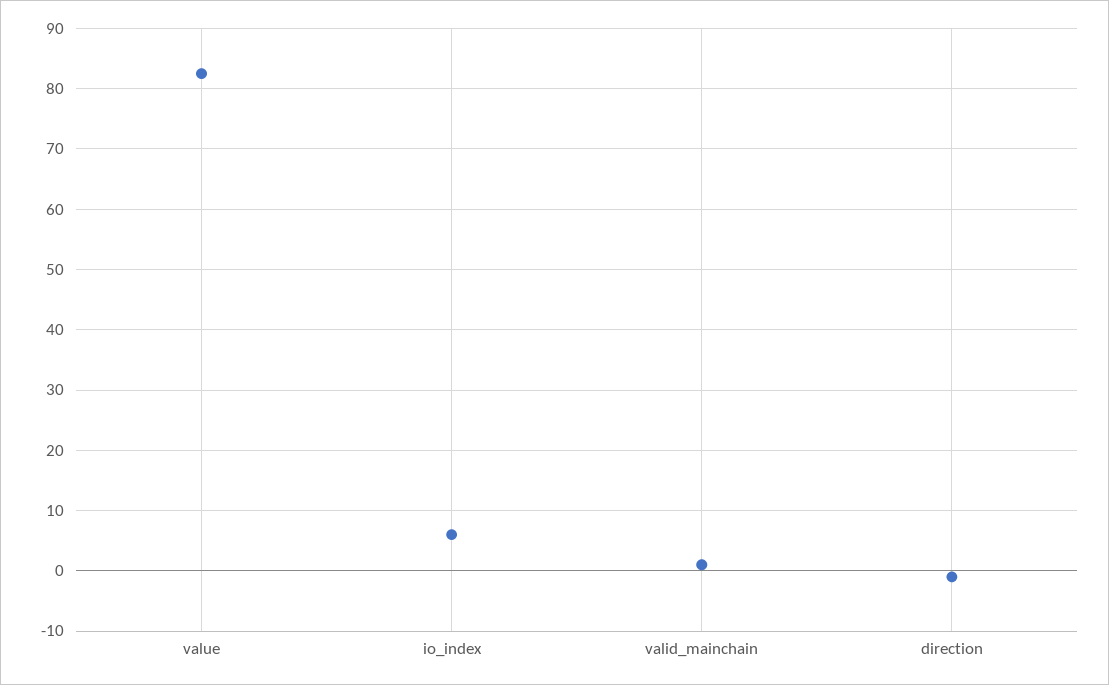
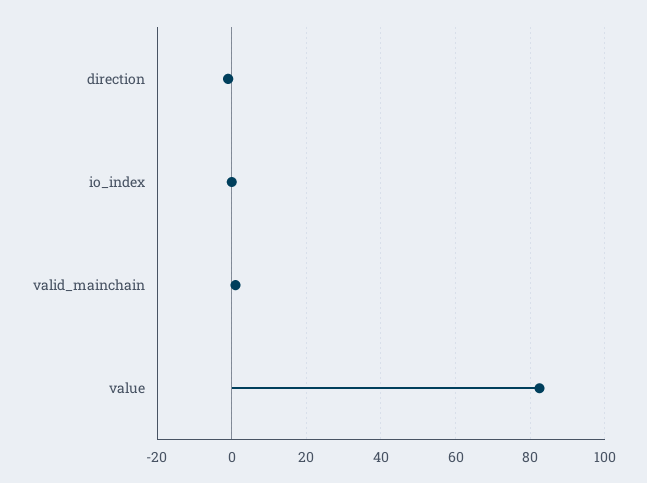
  {
    "value": 83,
-   "io_index": 6,
+   "io_index": 0,
    "valid_mainchain": 1,
    "direction": -1
  }

